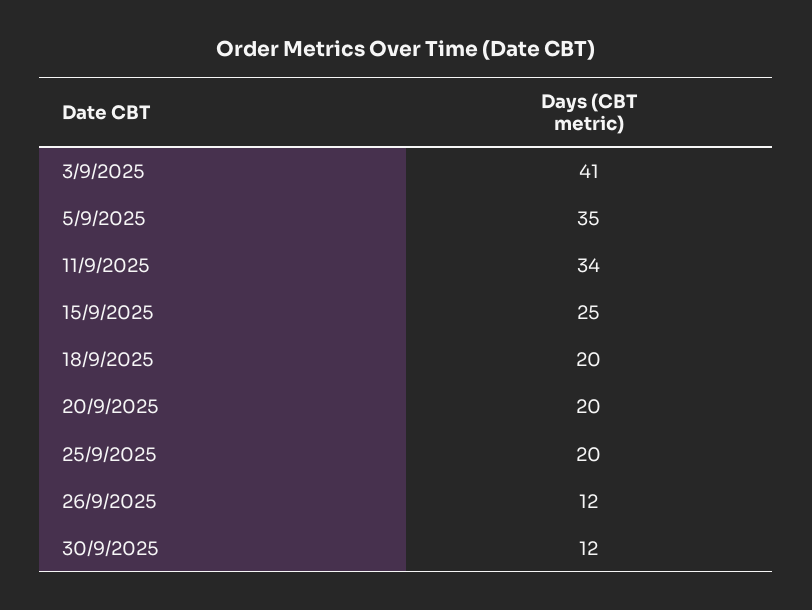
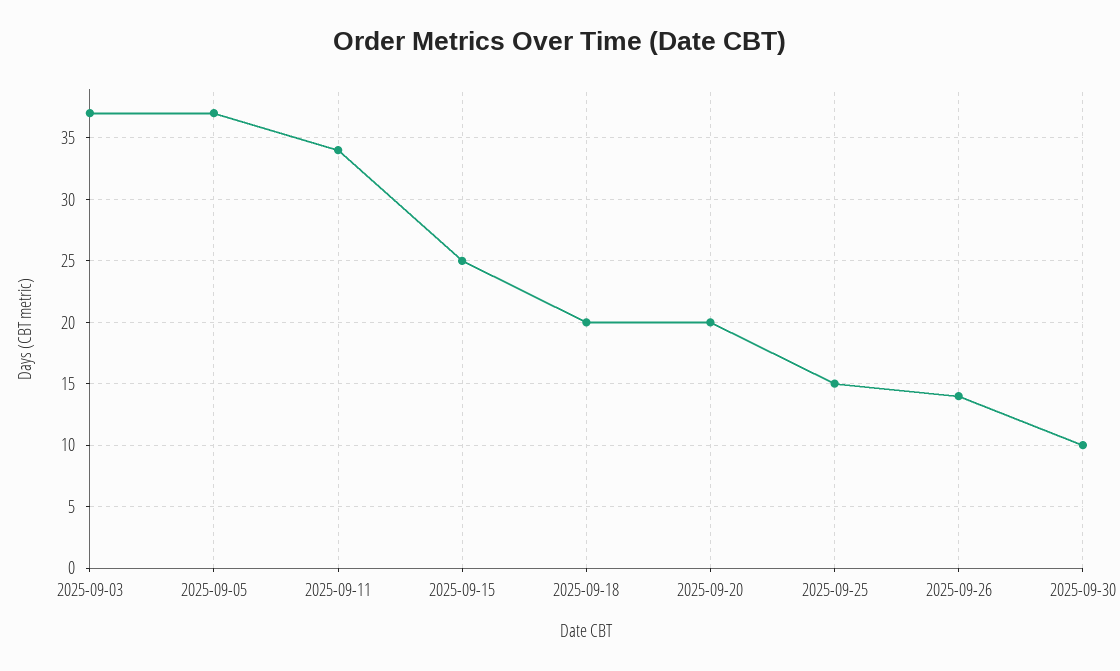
  {
-   "3/9/2025": 41,
+   "3/9/2025": 37,
-   "5/9/2025": 35,
+   "5/9/2025": 37,
    "11/9/2025": 34,
    "15/9/2025": 25,
    "18/9/2025": 20,
    "20/9/2025": 20,
-   "25/9/2025": 20,
+   "25/9/2025": 15,
-   "26/9/2025": 12,
+   "26/9/2025": 14,
-   "30/9/2025": 12
+   "30/9/2025": 10
  }

